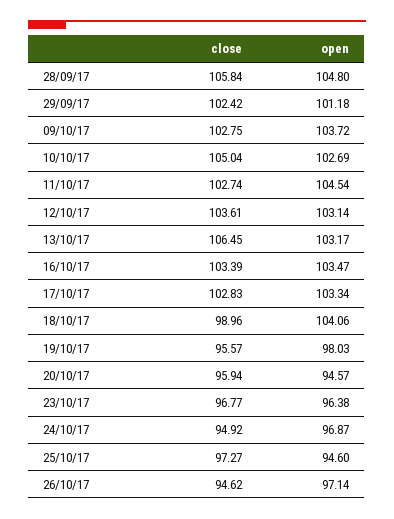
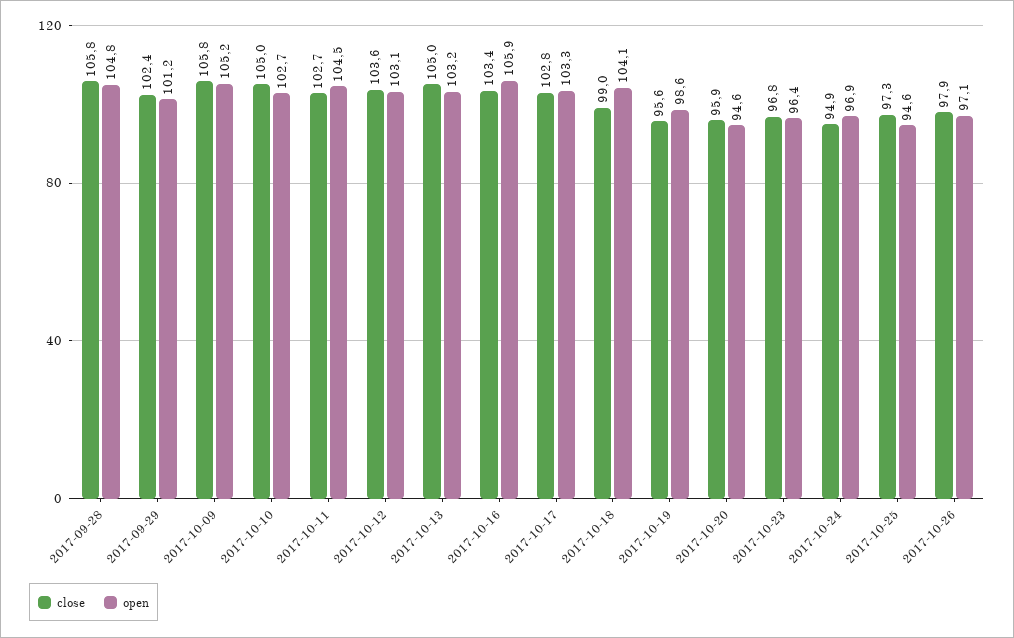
  {
    "close": {
      "28/09/17": 105.84,
      "29/09/17": 102.42,
-     "09/10/17": 102.75,
+     "09/10/17": 105.8,
      "10/10/17": 105.04,
      "11/10/17": 102.74,
      "12/10/17": 103.61,
-     "13/10/17": 106.45,
+     "13/10/17": 105,
      "16/10/17": 103.39,
      "17/10/17": 102.83,
      "18/10/17": 98.96,
      "19/10/17": 95.57,
      "20/10/17": 95.94,
      "23/10/17": 96.77,
      "24/10/17": 94.92,
      "25/10/17": 97.27,
-     "26/10/17": 94.62
+     "26/10/17": 97.9
    },
    "open": {
      "28/09/17": 104.8,
      "29/09/17": 101.18,
-     "09/10/17": 103.72,
+     "09/10/17": 105.2,
      "10/10/17": 102.69,
      "11/10/17": 104.54,
      "12/10/17": 103.14,
      "13/10/17": 103.17,
-     "16/10/17": 103.47,
+     "16/10/17": 105.9,
      "17/10/17": 103.34,
      "18/10/17": 104.06,
-     "19/10/17": 98.03,
+     "19/10/17": 98.6,
      "20/10/17": 94.57,
      "23/10/17": 96.38,
      "24/10/17": 96.87,
      "25/10/17": 94.6,
      "26/10/17": 97.14
    }
  }

